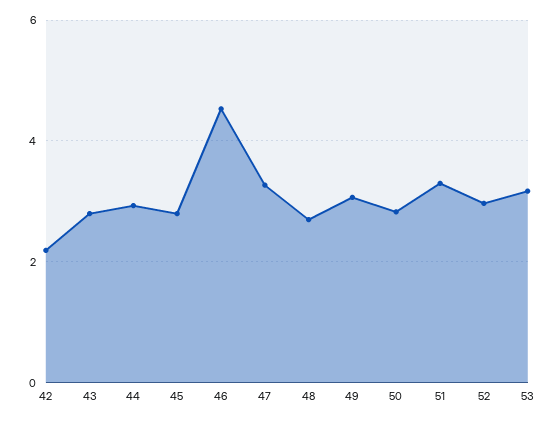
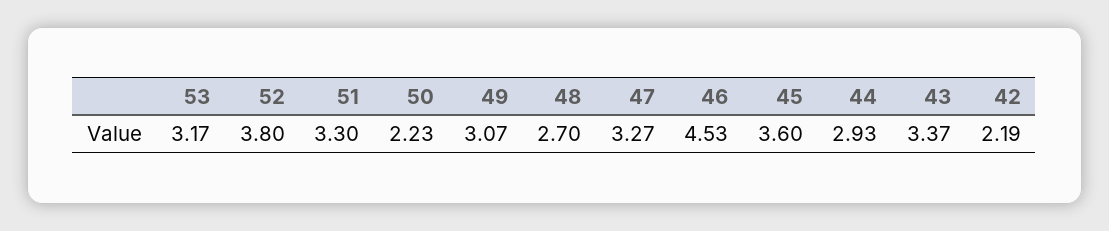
  {
    "42": 2.19,
-   "43": 2.8,
+   "43": 3.37,
    "44": 2.93,
-   "45": 2.8,
+   "45": 3.6,
    "46": 4.53,
    "47": 3.27,
    "48": 2.7,
    "49": 3.07,
-   "50": 2.8,
+   "50": 2.23,
    "51": 3.3,
-   "52": 3,
+   "52": 3.8,
    "53": 3.17
  }

